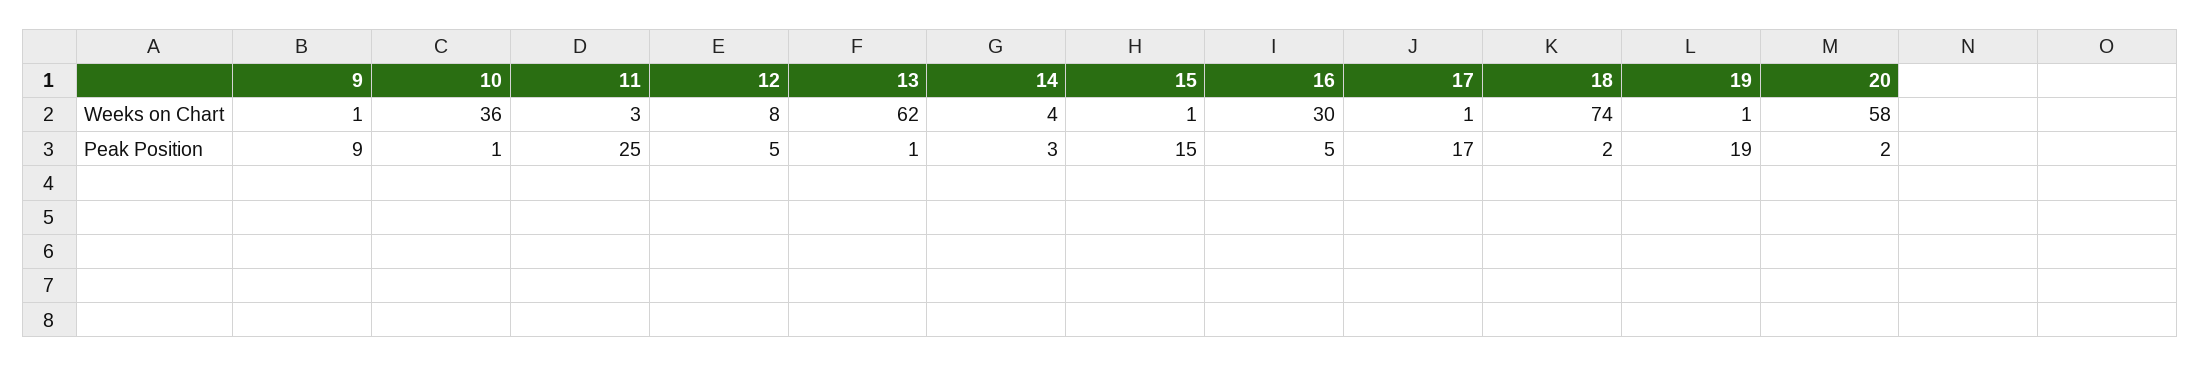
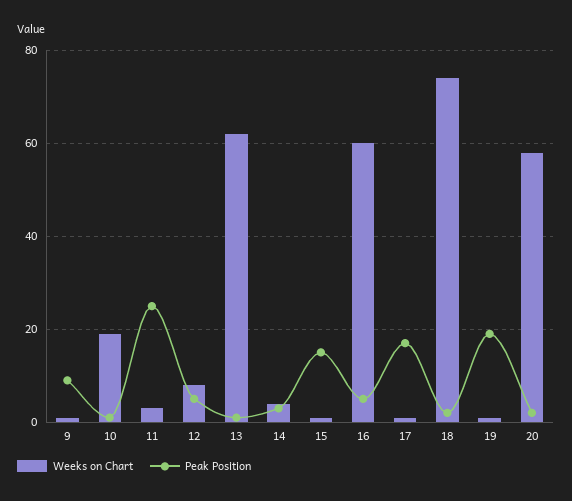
  {
    "Weeks on Chart": {
      "9": 1,
-     "10": 36,
+     "10": 20,
      "11": 3,
      "12": 8,
      "13": 62,
      "14": 4,
      "15": 1,
-     "16": 30,
+     "16": 60,
      "17": 1,
      "18": 74,
      "19": 1,
      "20": 58
    },
    "Peak Position": {
      "9": 9,
      "10": 1,
      "11": 25,
      "12": 5,
      "13": 1,
      "14": 3,
      "15": 15,
      "16": 5,
      "17": 17,
      "18": 2,
      "19": 19,
      "20": 2
    }
  }

